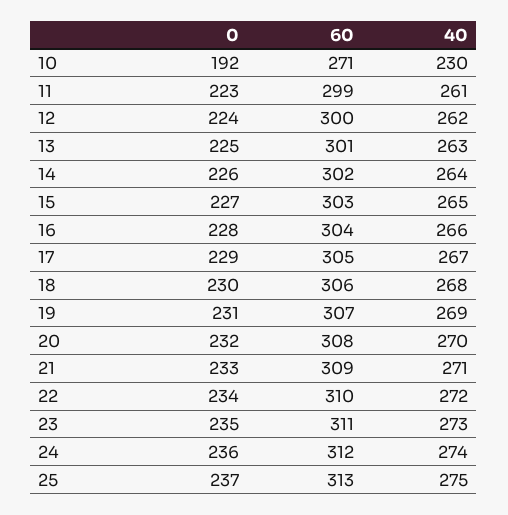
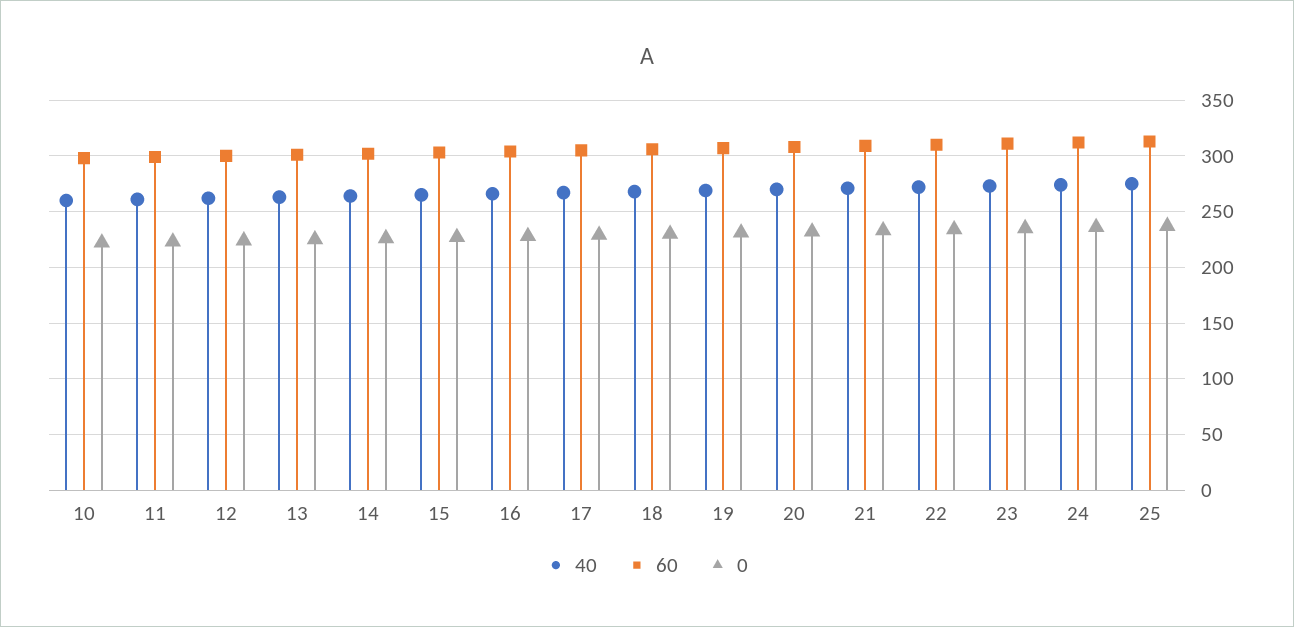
  {
    "0": {
-     "10": 192,
+     "10": 220,
      "11": 223,
      "12": 224,
      "13": 225,
      "14": 226,
      "15": 227,
      "16": 228,
      "17": 229,
      "18": 230,
      "19": 231,
      "20": 232,
      "21": 233,
      "22": 234,
      "23": 235,
      "24": 236,
      "25": 237
    },
    "60": {
-     "10": 271,
+     "10": 300,
      "11": 299,
      "12": 300,
      "13": 301,
      "14": 302,
      "15": 303,
      "16": 304,
      "17": 305,
      "18": 306,
      "19": 307,
      "20": 308,
      "21": 309,
      "22": 310,
      "23": 311,
      "24": 312,
      "25": 313
    },
    "40": {
-     "10": 230,
+     "10": 260,
      "11": 261,
      "12": 262,
      "13": 263,
      "14": 264,
      "15": 265,
      "16": 266,
      "17": 267,
      "18": 268,
      "19": 269,
      "20": 270,
      "21": 271,
      "22": 272,
      "23": 273,
      "24": 274,
      "25": 275
    }
  }

